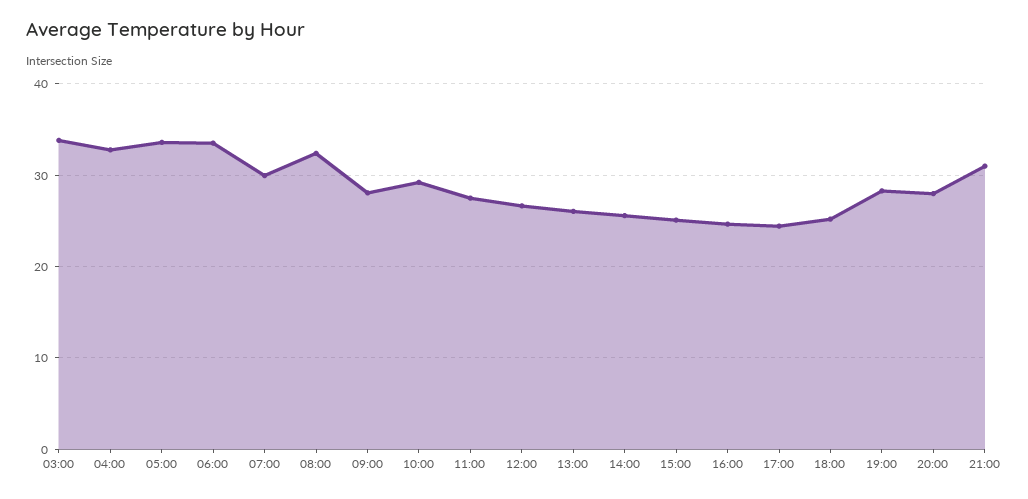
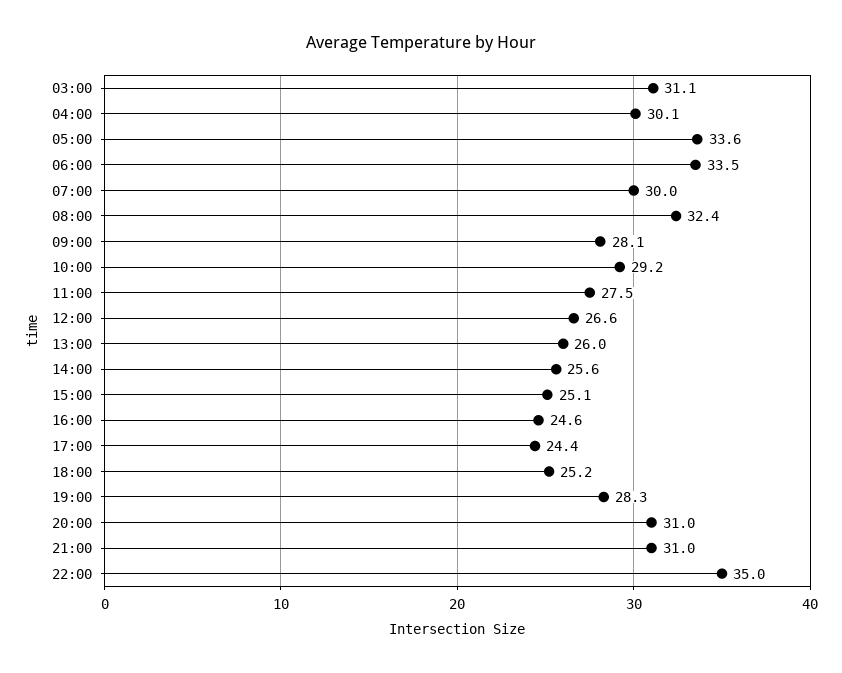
  {
-   "03:00": 34,
+   "03:00": 31.1,
-   "04:00": 33,
+   "04:00": 30.1,
    "05:00": 33.6,
    "06:00": 33.5,
    "07:00": 30,
    "08:00": 32.4,
    "09:00": 28.1,
    "10:00": 29.2,
    "11:00": 27.5,
    "12:00": 26.6,
    "13:00": 26,
    "14:00": 25.6,
    "15:00": 25.1,
    "16:00": 24.6,
    "17:00": 24.4,
    "18:00": 25.2,
    "19:00": 28.3,
-   "20:00": 28,
+   "20:00": 31,
-   "21:00": 31
+   "21:00": 31,
+   "22:00": 35
  }

